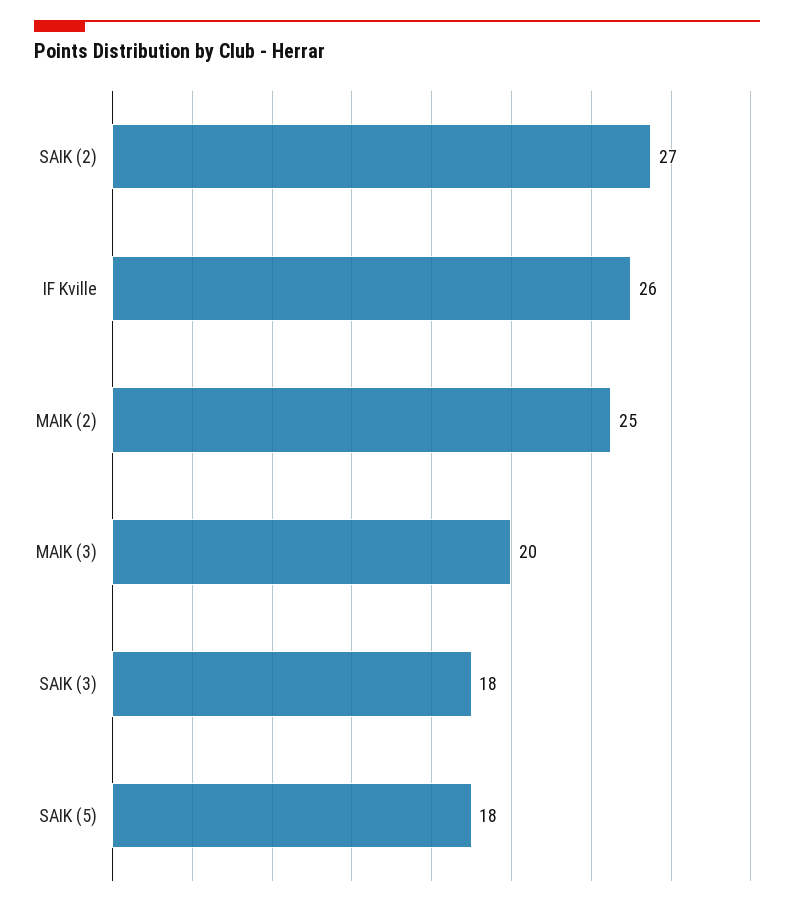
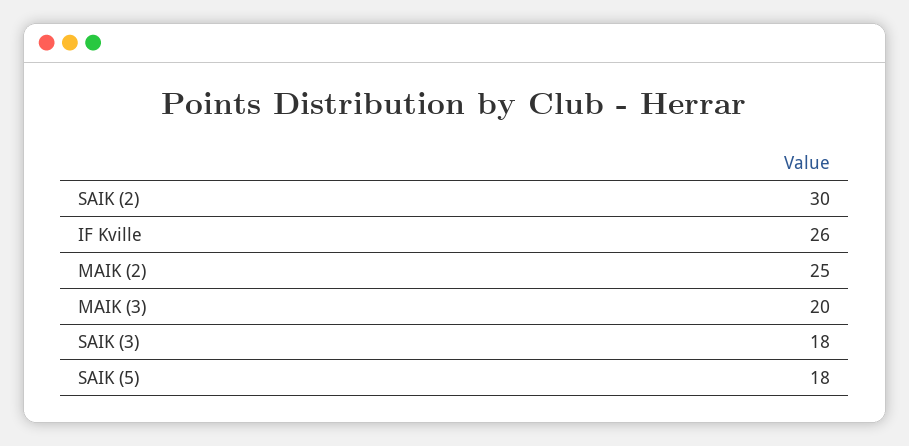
  {
-   "SAIK (2)": 27,
+   "SAIK (2)": 30,
    "IF Kville": 26,
    "MAIK (2)": 25,
    "MAIK (3)": 20,
    "SAIK (3)": 18,
    "SAIK (5)": 18
  }

